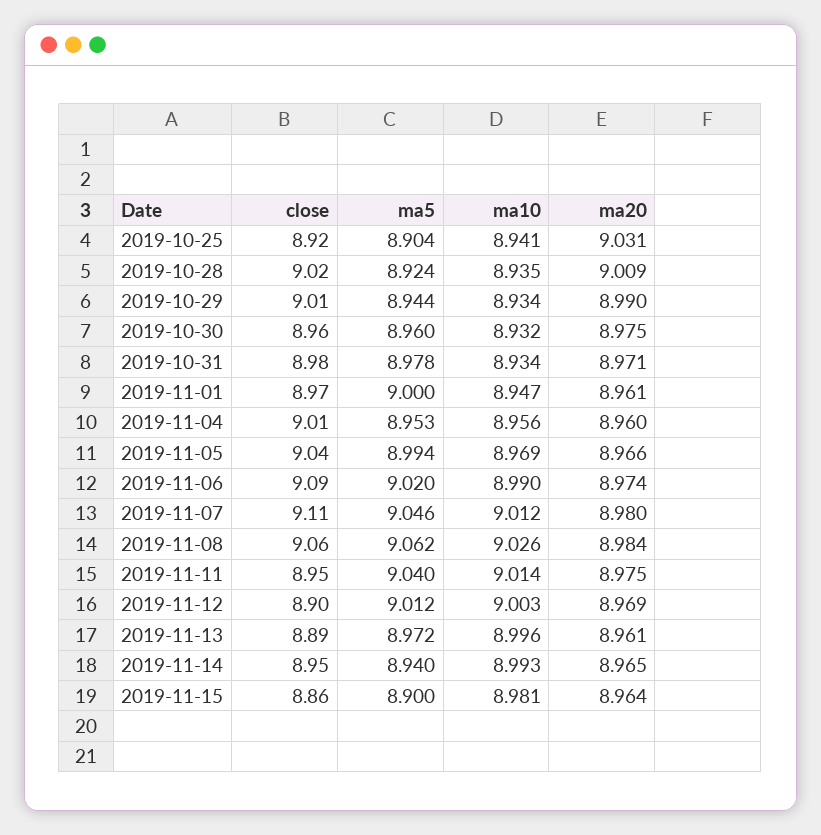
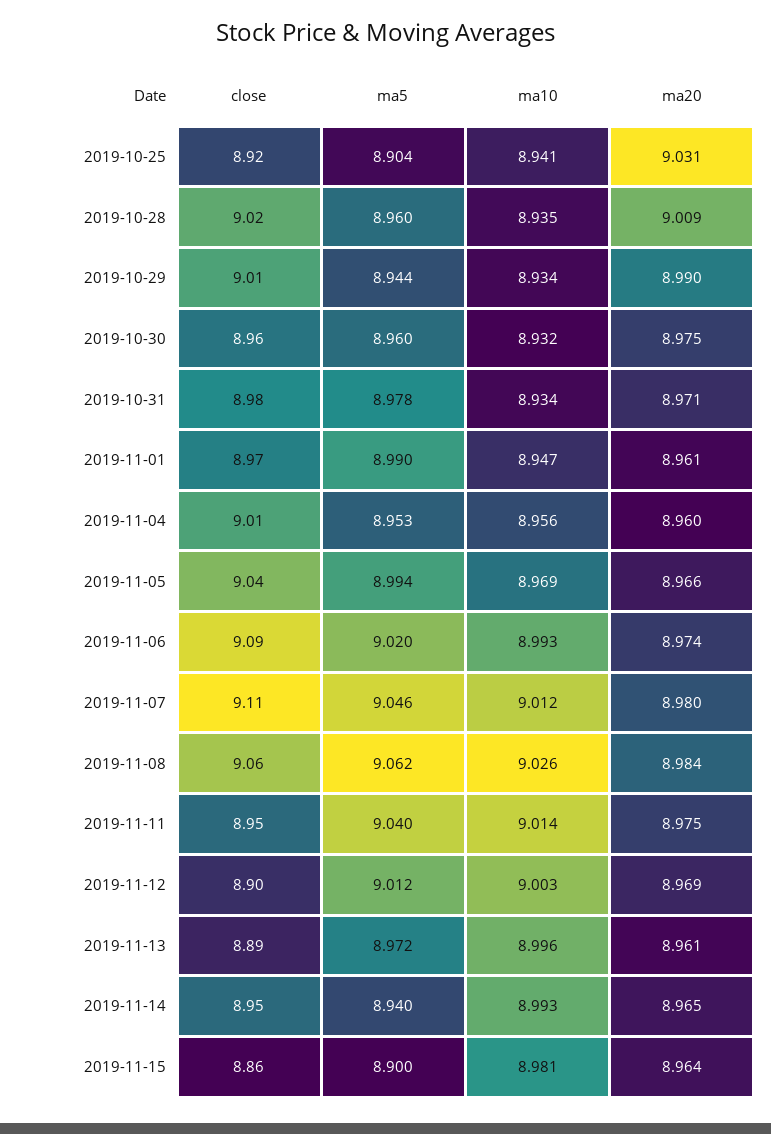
  {
    "close": {
      "2019-10-25": 8.92,
      "2019-10-28": 9.02,
      "2019-10-29": 9.01,
      "2019-10-30": 8.96,
      "2019-10-31": 8.98,
      "2019-11-01": 8.97,
      "2019-11-04": 9.01,
      "2019-11-05": 9.04,
      "2019-11-06": 9.09,
      "2019-11-07": 9.11,
      "2019-11-08": 9.06,
      "2019-11-11": 8.95,
      "2019-11-12": 8.9,
      "2019-11-13": 8.89,
      "2019-11-14": 8.95,
      "2019-11-15": 8.86
    },
    "ma5": {
      "2019-10-25": 8.904,
-     "2019-10-28": 8.924,
+     "2019-10-28": 8.96,
      "2019-10-29": 8.944,
      "2019-10-30": 8.96,
      "2019-10-31": 8.978,
-     "2019-11-01": 9,
+     "2019-11-01": 8.99,
      "2019-11-04": 8.953,
      "2019-11-05": 8.994,
      "2019-11-06": 9.02,
      "2019-11-07": 9.046,
      "2019-11-08": 9.062,
      "2019-11-11": 9.04,
      "2019-11-12": 9.012,
      "2019-11-13": 8.972,
      "2019-11-14": 8.94,
      "2019-11-15": 8.9
    },
    "ma10": {
      "2019-10-25": 8.941,
      "2019-10-28": 8.935,
      "2019-10-29": 8.934,
      "2019-10-30": 8.932,
      "2019-10-31": 8.934,
      "2019-11-01": 8.947,
      "2019-11-04": 8.956,
      "2019-11-05": 8.969,
-     "2019-11-06": 8.99,
+     "2019-11-06": 8.993,
      "2019-11-07": 9.012,
      "2019-11-08": 9.026,
      "2019-11-11": 9.014,
      "2019-11-12": 9.003,
      "2019-11-13": 8.996,
      "2019-11-14": 8.993,
      "2019-11-15": 8.981
    },
    "ma20": {
      "2019-10-25": 9.031,
      "2019-10-28": 9.009,
      "2019-10-29": 8.99,
      "2019-10-30": 8.975,
      "2019-10-31": 8.971,
      "2019-11-01": 8.961,
      "2019-11-04": 8.96,
      "2019-11-05": 8.966,
      "2019-11-06": 8.974,
      "2019-11-07": 8.98,
      "2019-11-08": 8.984,
      "2019-11-11": 8.975,
      "2019-11-12": 8.969,
      "2019-11-13": 8.961,
      "2019-11-14": 8.965,
      "2019-11-15": 8.964
    }
  }

